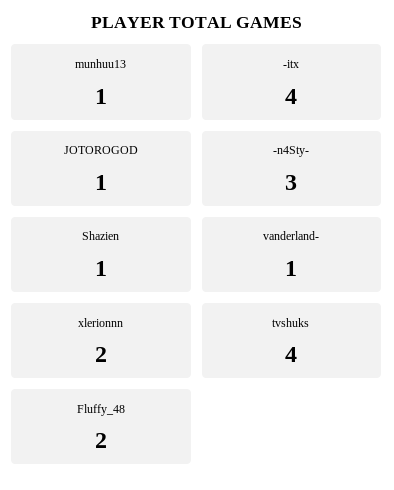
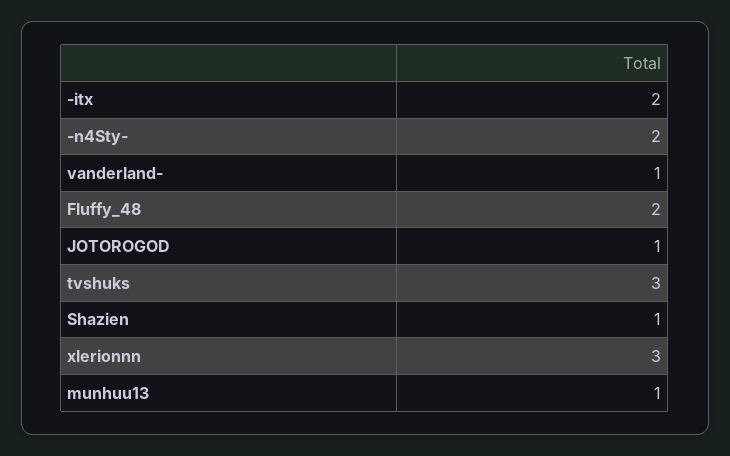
  {
    "munhuu13": 1,
-   "-itx": 4,
+   "-itx": 2,
    "JOTOROGOD": 1,
-   "-n4Sty-": 3,
+   "-n4Sty-": 2,
    "Shazien": 1,
    "vanderland-": 1,
-   "xlerionnn": 2,
+   "xlerionnn": 3,
-   "tvshuks": 4,
+   "tvshuks": 3,
    "Fluffy_48": 2
  }

